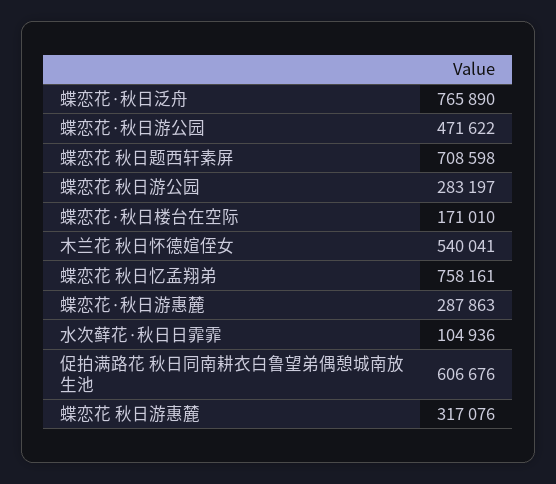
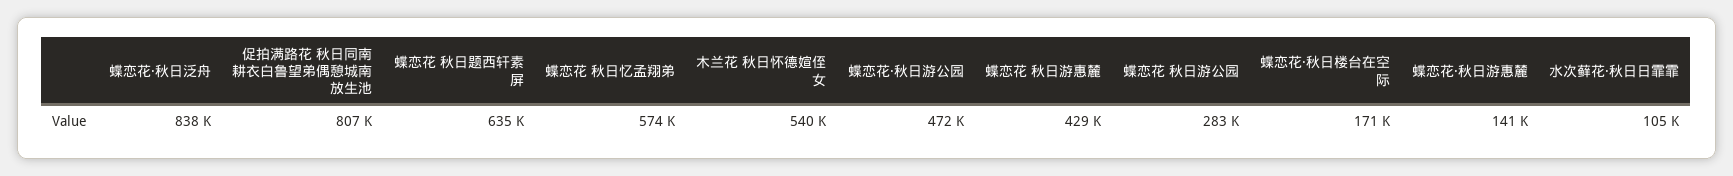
  {
-   "蝶恋花·秋日泛舟": 765890,
+   "蝶恋花·秋日泛舟": 838000,
    "蝶恋花·秋日游公园": 471622,
-   "蝶恋花 秋日题西轩素屏": 708598,
+   "蝶恋花 秋日题西轩素屏": 635000,
    "蝶恋花 秋日游公园": 283197,
    "蝶恋花·秋日楼台在空际": 171010,
    "木兰花 秋日怀德媗侄女": 540041,
-   "蝶恋花 秋日忆孟翔弟": 758161,
+   "蝶恋花 秋日忆孟翔弟": 574000,
-   "蝶恋花·秋日游惠麓": 287863,
+   "蝶恋花·秋日游惠麓": 141000,
    "水次藓花·秋日日霏霏": 104936,
-   "促拍满路花 秋日同南耕衣白鲁望弟偶憩城南放生池": 606676,
+   "促拍满路花 秋日同南耕衣白鲁望弟偶憩城南放生池": 807000,
-   "蝶恋花 秋日游惠麓": 317076
+   "蝶恋花 秋日游惠麓": 429000
  }

